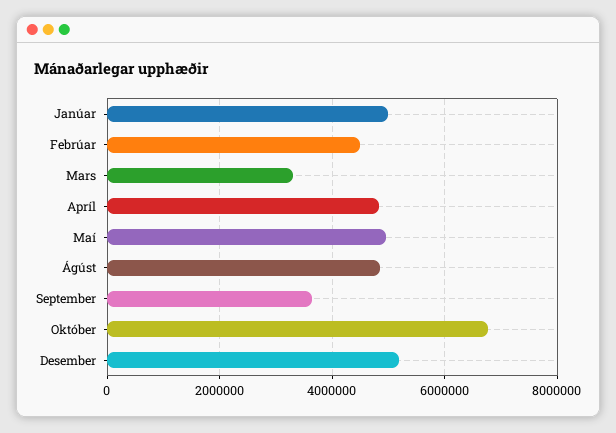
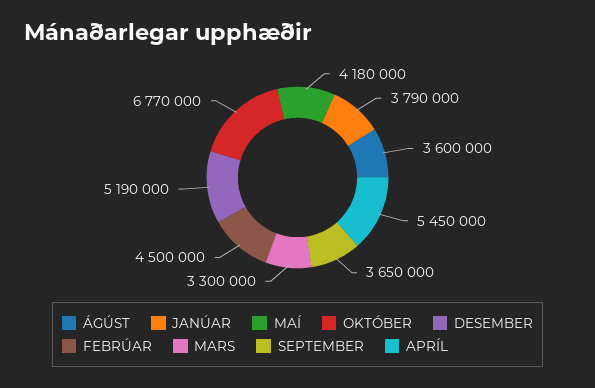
  {
-   "Janúar": 5000000,
+   "Janúar": 3790000,
    "Febrúar": 4500000,
    "Mars": 3300000,
-   "Apríl": 4800000,
+   "Apríl": 5450000,
-   "Maí": 5000000,
+   "Maí": 4180000,
-   "Ágúst": 4800000,
+   "Ágúst": 3600000,
    "September": 3650000,
    "Október": 6770000,
    "Desember": 5190000
  }

